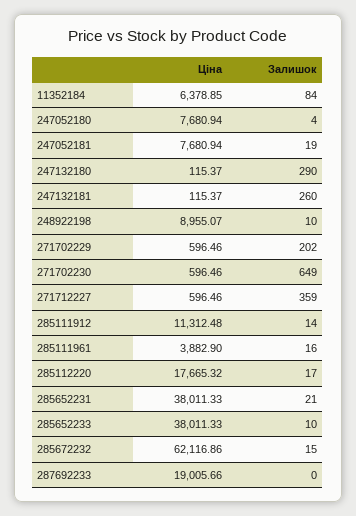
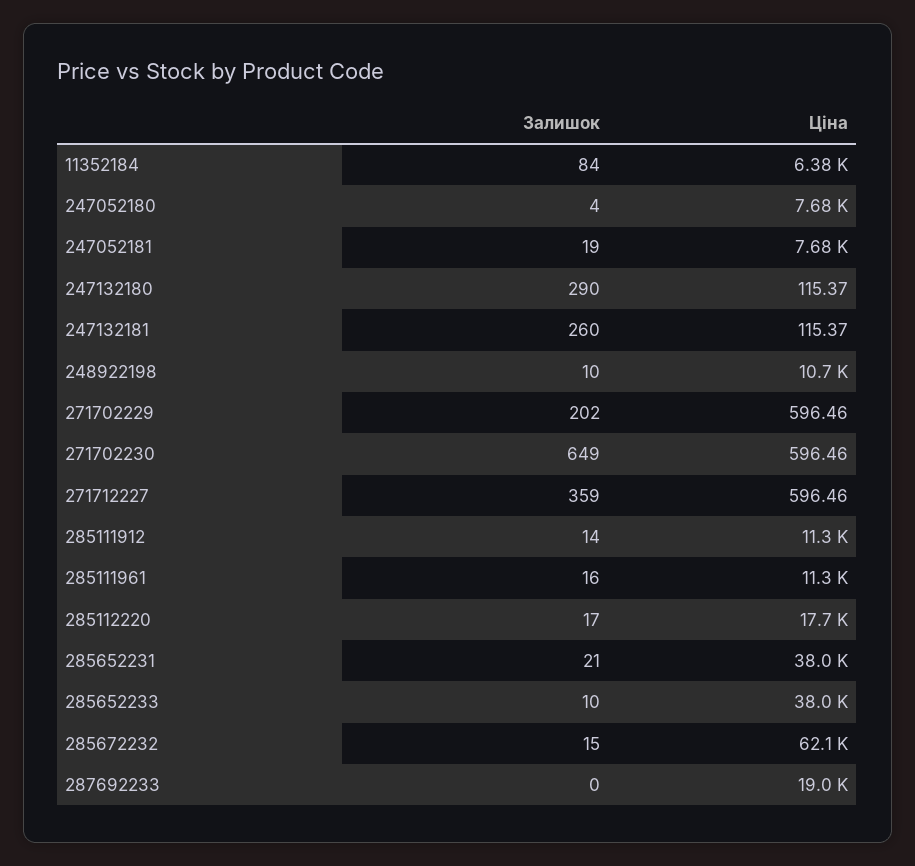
  {
    "Ціна": {
      "11352184": 6378.85,
      "247052180": 7680.94,
      "247052181": 7680.94,
      "247132180": 115.37,
      "247132181": 115.37,
-     "248922198": 8955.07,
+     "248922198": 10700,
      "271702229": 596.46,
      "271702230": 596.46,
      "271712227": 596.46,
      "285111912": 11312.48,
-     "285111961": 3882.9,
+     "285111961": 11300,
      "285112220": 17665.32,
      "285652231": 38011.33,
      "285652233": 38011.33,
      "285672232": 62116.86,
      "287692233": 19005.66
    },
    "Залишок": {
      "11352184": 84,
      "247052180": 4,
      "247052181": 19,
      "247132180": 290,
      "247132181": 260,
      "248922198": 10,
      "271702229": 202,
      "271702230": 649,
      "271712227": 359,
      "285111912": 14,
      "285111961": 16,
      "285112220": 17,
      "285652231": 21,
      "285652233": 10,
      "285672232": 15,
      "287692233": 0
    }
  }

